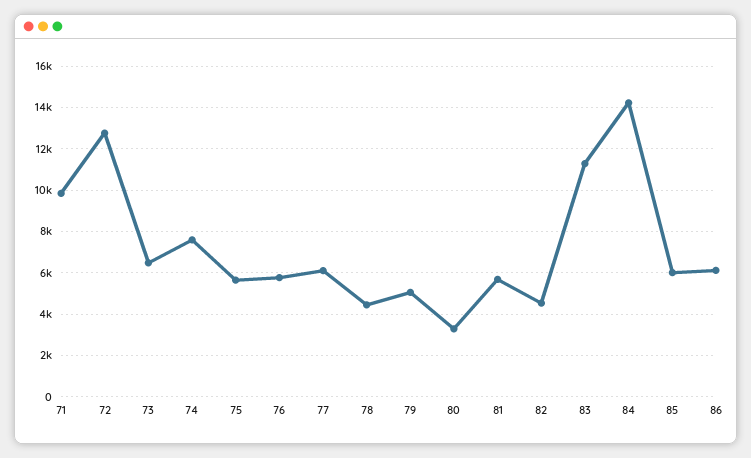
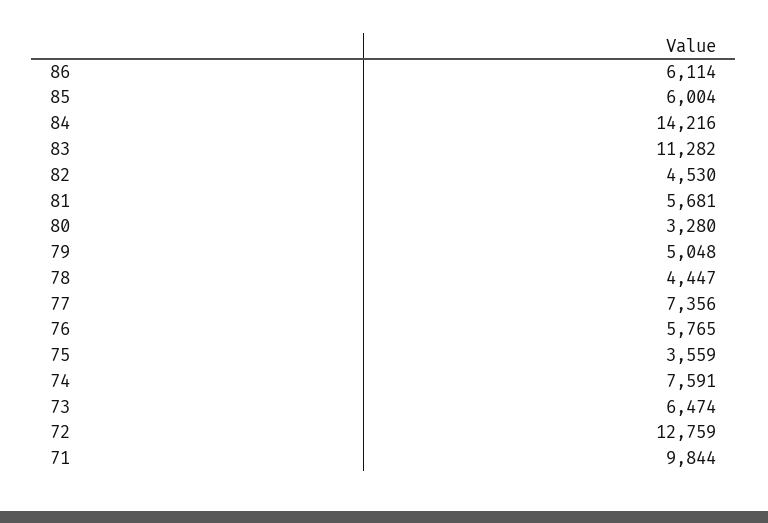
  {
    "71": 9844,
    "72": 12759,
    "73": 6474,
    "74": 7591,
-   "75": 5500,
+   "75": 3559,
    "76": 5765,
-   "77": 6000,
+   "77": 7356,
    "78": 4447,
    "79": 5048,
    "80": 3280,
    "81": 5681,
    "82": 4530,
    "83": 11282,
    "84": 14216,
    "85": 6004,
    "86": 6114
  }

